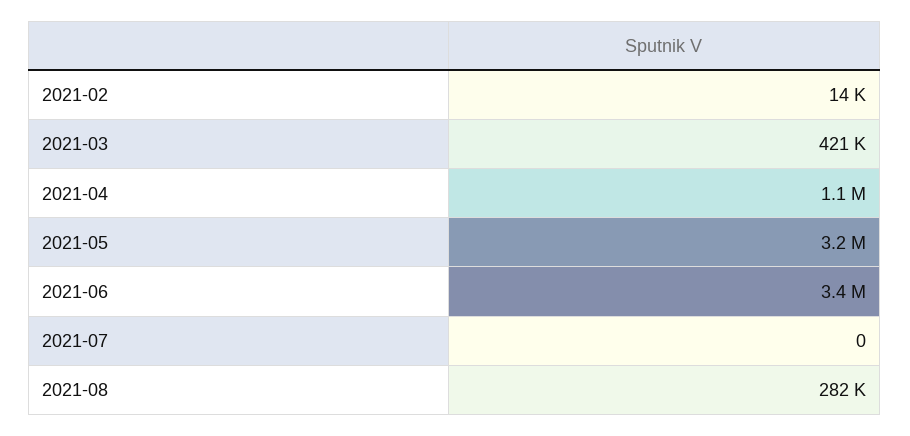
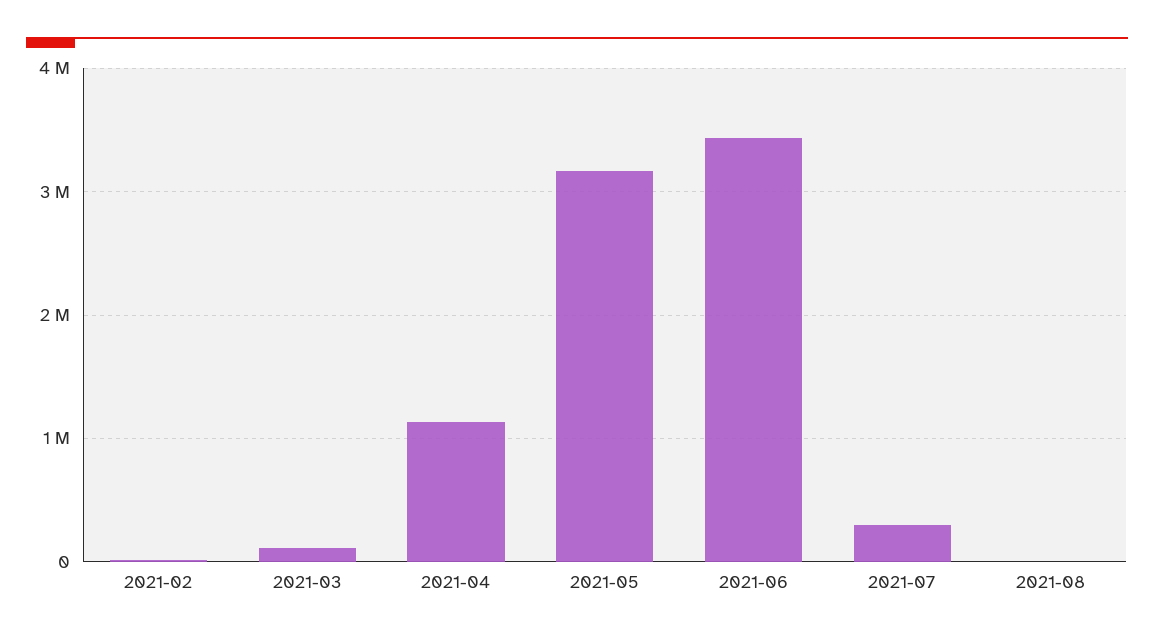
  {
    "2021-02": 14000,
-   "2021-03": 421000,
+   "2021-03": 100000,
    "2021-04": 1100000,
    "2021-05": 3200000,
    "2021-06": 3400000,
-   "2021-07": 0,
+   "2021-07": 300000,
-   "2021-08": 282000
+   "2021-08": 0
  }

